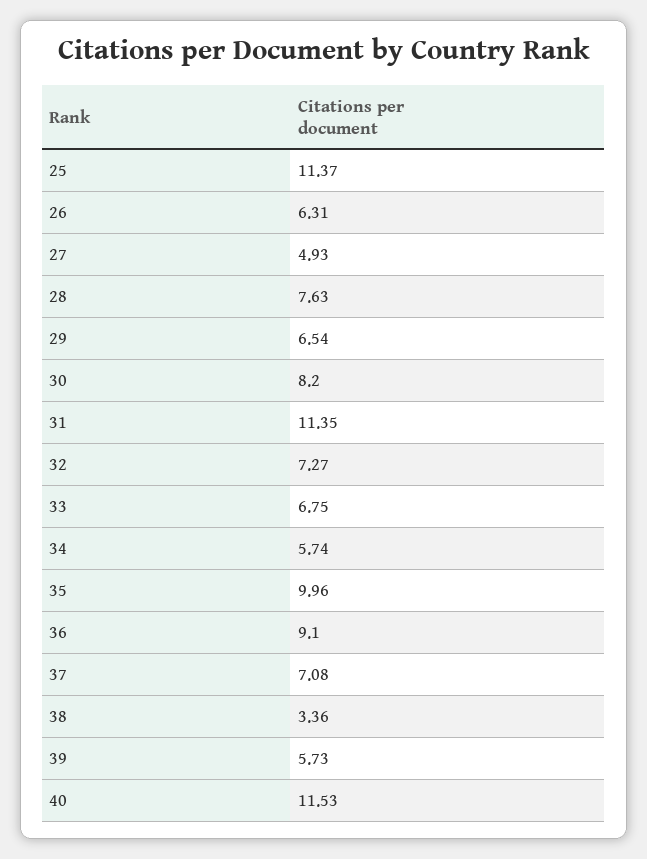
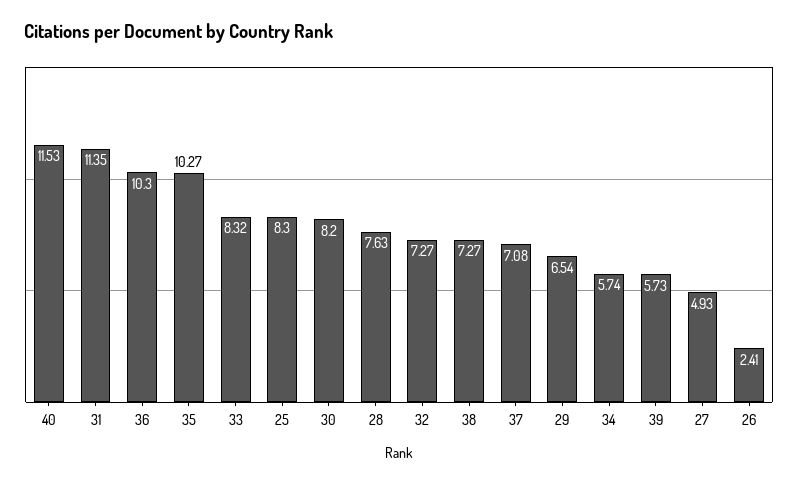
  {
-   "25": 11.37,
+   "25": 8.3,
-   "26": 6.31,
+   "26": 2.41,
    "27": 4.93,
    "28": 7.63,
    "29": 6.54,
    "30": 8.2,
    "31": 11.35,
    "32": 7.27,
-   "33": 6.75,
+   "33": 8.32,
    "34": 5.74,
-   "35": 9.96,
+   "35": 10.27,
-   "36": 9.1,
+   "36": 10.3,
    "37": 7.08,
-   "38": 3.36,
+   "38": 7.27,
    "39": 5.73,
    "40": 11.53
  }

